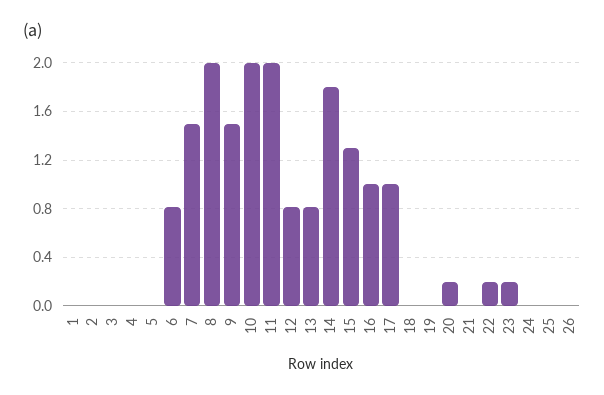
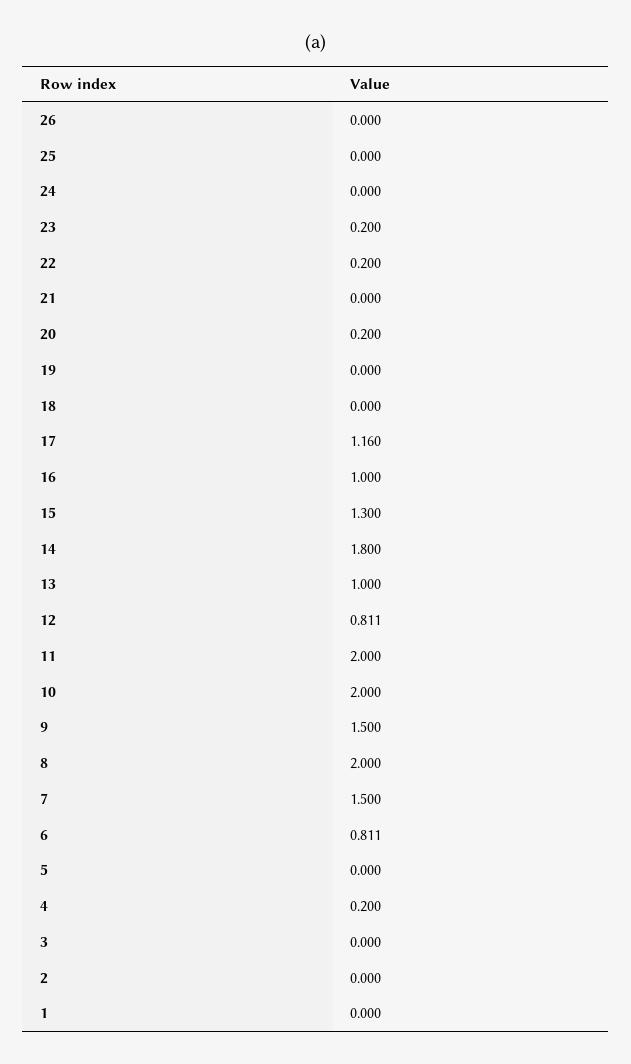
  {
    "1": 0,
    "2": 0,
    "3": 0,
-   "4": 0,
+   "4": 0.2,
    "5": 0,
    "6": 0.811,
    "7": 1.5,
    "8": 2,
    "9": 1.5,
    "10": 2,
    "11": 2,
    "12": 0.811,
-   "13": 0.8,
+   "13": 1,
    "14": 1.8,
    "15": 1.3,
    "16": 1,
-   "17": 1,
+   "17": 1.16,
    "18": 0,
    "19": 0,
    "20": 0.2,
    "21": 0,
    "22": 0.2,
    "23": 0.2,
    "24": 0,
    "25": 0,
    "26": 0
  }

